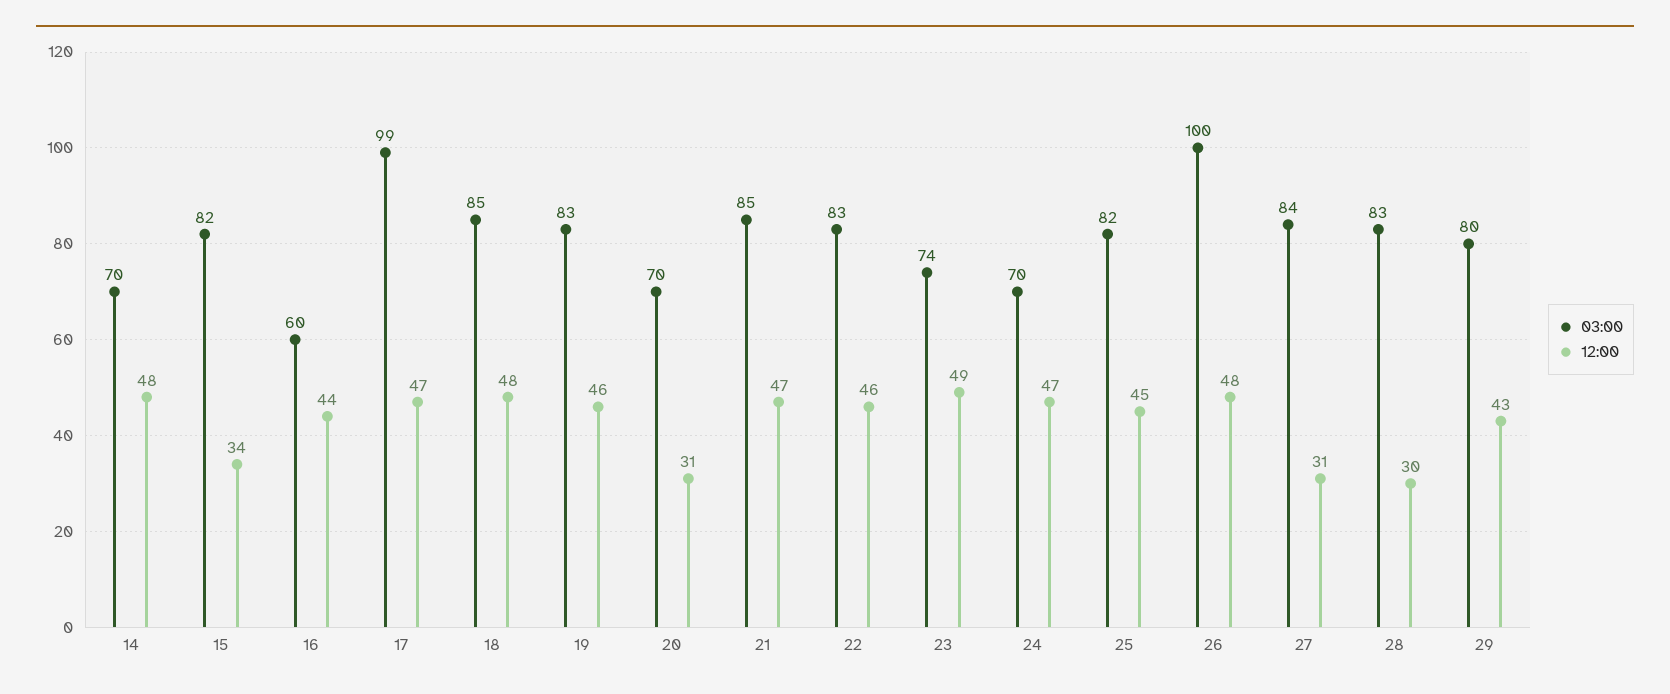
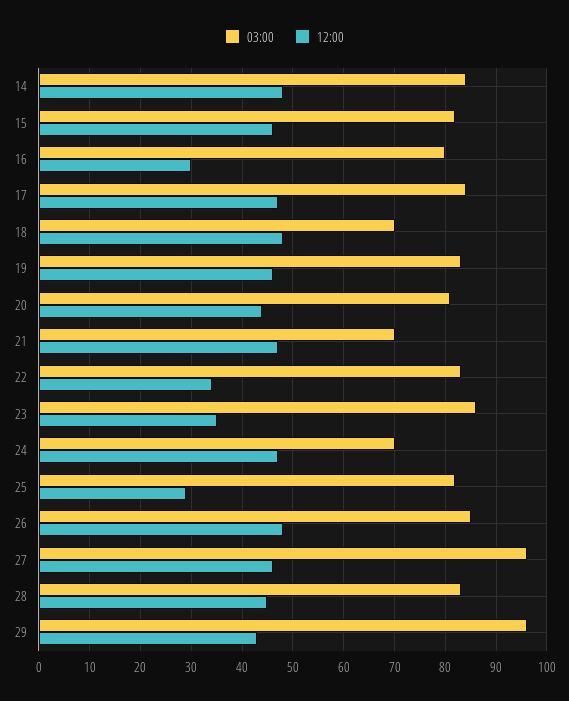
  {
    "03:00": {
-     "14": 70,
+     "14": 85,
      "15": 82,
-     "16": 60,
+     "16": 80,
-     "17": 99,
+     "17": 85,
-     "18": 85,
+     "18": 70,
      "19": 83,
-     "20": 70,
+     "20": 80,
-     "21": 85,
+     "21": 70,
      "22": 83,
-     "23": 74,
+     "23": 85,
      "24": 70,
      "25": 82,
-     "26": 100,
+     "26": 85,
-     "27": 84,
+     "27": 95,
      "28": 83,
-     "29": 80
+     "29": 95
    },
    "12:00": {
      "14": 48,
-     "15": 34,
+     "15": 45,
-     "16": 44,
+     "16": 30,
      "17": 47,
      "18": 48,
      "19": 46,
-     "20": 31,
+     "20": 45,
      "21": 47,
-     "22": 46,
+     "22": 35,
-     "23": 49,
+     "23": 35,
      "24": 47,
-     "25": 45,
+     "25": 30,
      "26": 48,
-     "27": 31,
+     "27": 45,
-     "28": 30,
+     "28": 45,
      "29": 43
    }
  }

